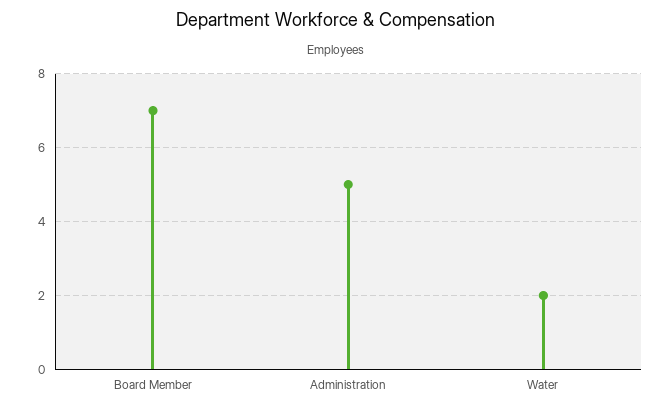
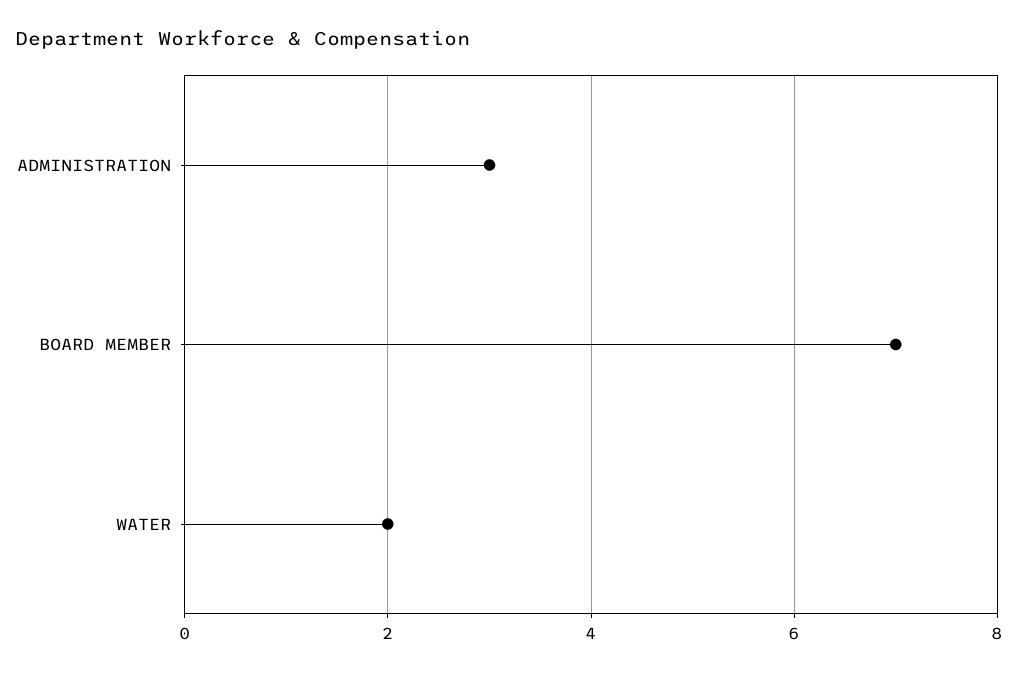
  {
    "Board Member": 7,
-   "Administration": 5,
+   "Administration": 3,
    "Water": 2
  }

